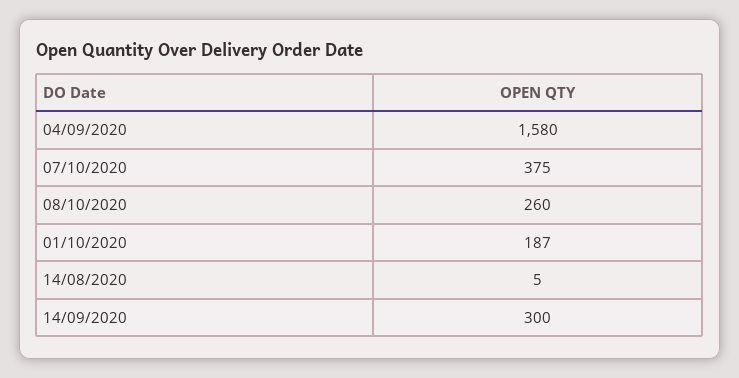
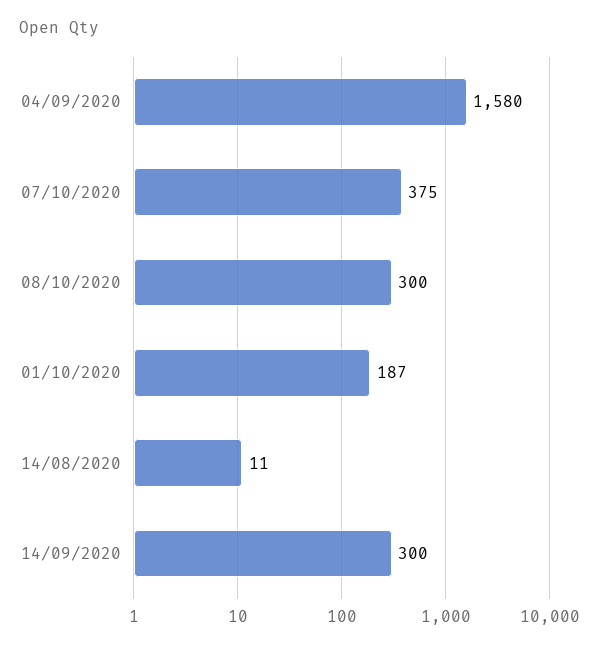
  {
    "04/09/2020": 1580,
    "07/10/2020": 375,
-   "08/10/2020": 260,
+   "08/10/2020": 300,
    "01/10/2020": 187,
-   "14/08/2020": 5,
+   "14/08/2020": 11,
    "14/09/2020": 300
  }

